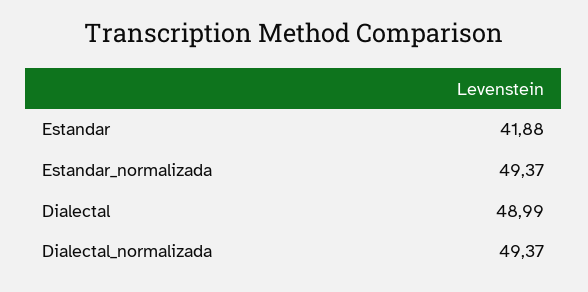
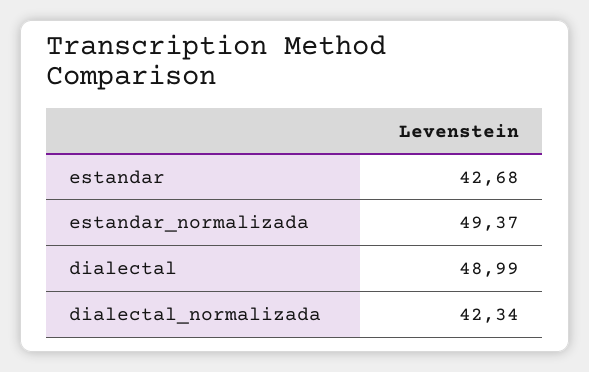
  {
-   "Estandar": 41.88,
+   "Estandar": 42.68,
    "Estandar_normalizada": 49.37,
    "Dialectal": 48.99,
-   "Dialectal_normalizada": 49.37
+   "Dialectal_normalizada": 42.34
  }

